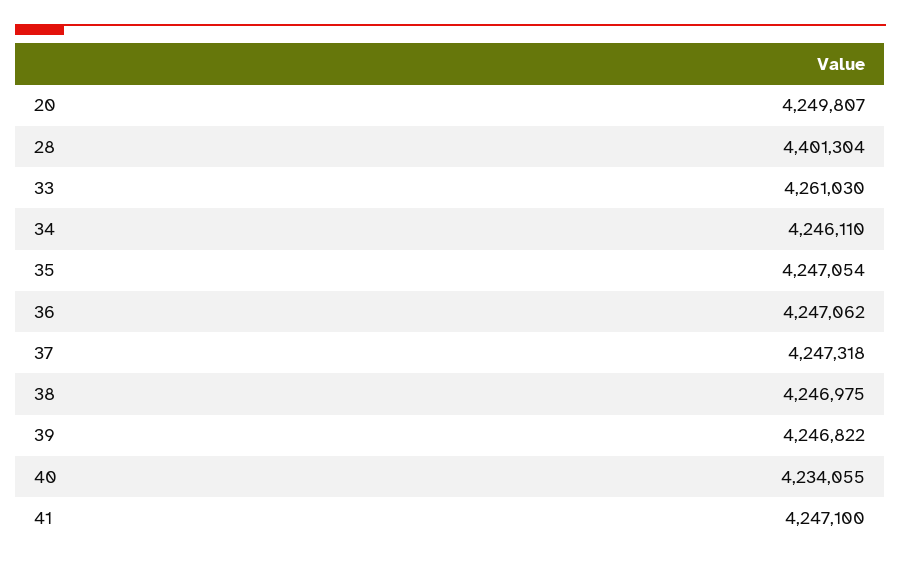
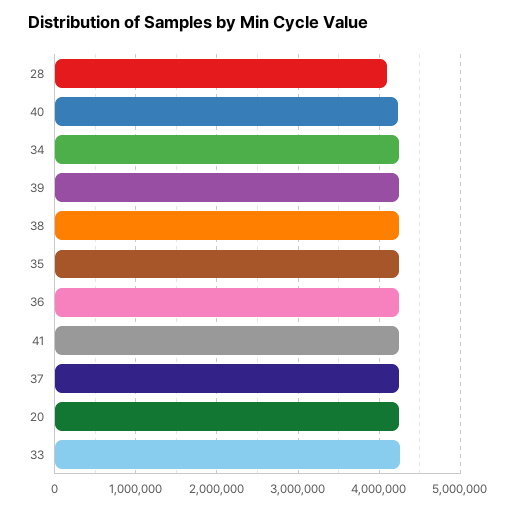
  {
    "20": 4249807,
-   "28": 4401304,
+   "28": 4100000,
    "33": 4261030,
    "34": 4246110,
    "35": 4247054,
    "36": 4247062,
    "37": 4247318,
    "38": 4246975,
    "39": 4246822,
    "40": 4234055,
    "41": 4247100
  }

